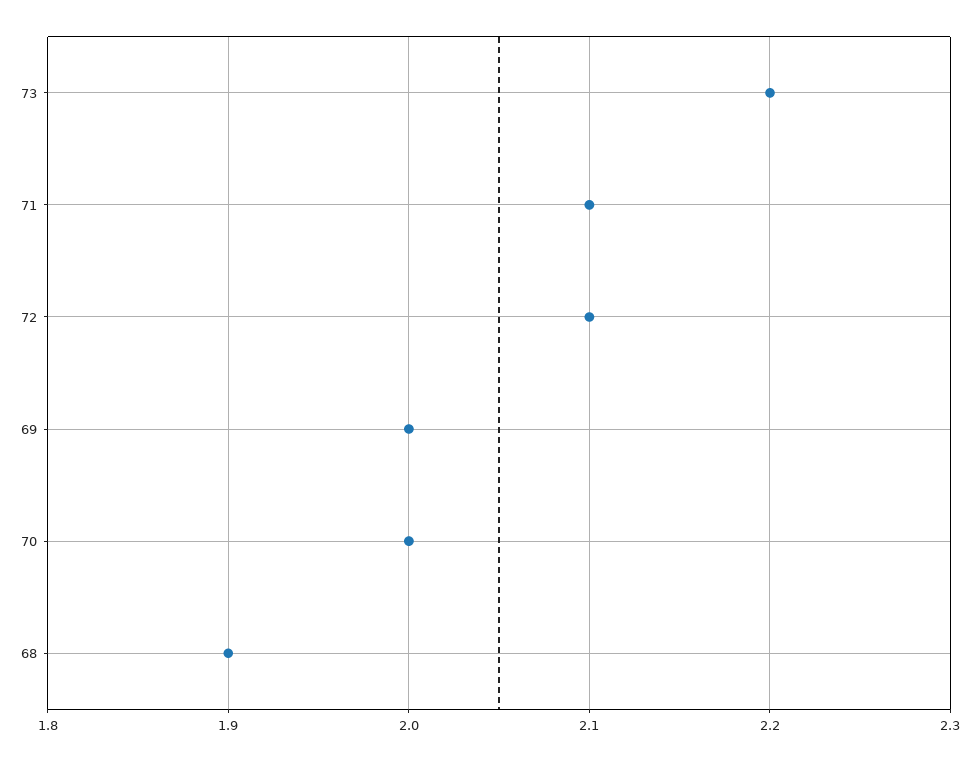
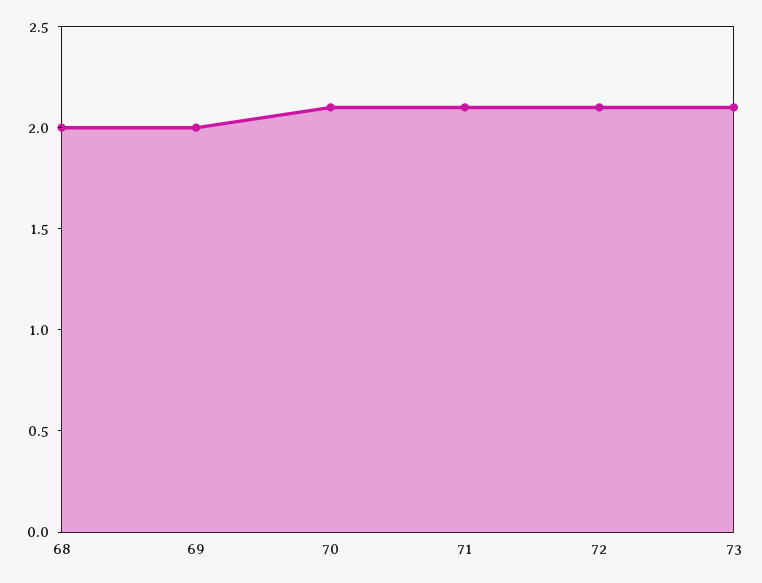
  {
-   "73": 2.2,
+   "73": 2.1,
    "71": 2.1,
    "72": 2.1,
    "69": 2,
-   "70": 2,
+   "70": 2.1,
-   "68": 1.9
+   "68": 2
  }

